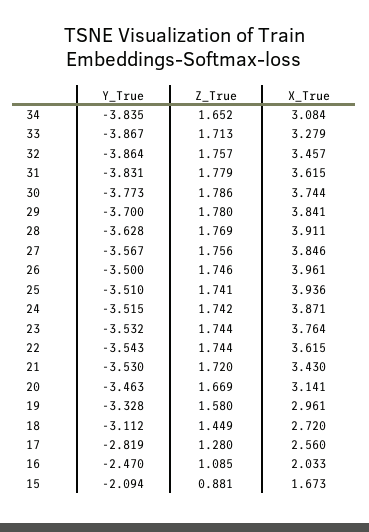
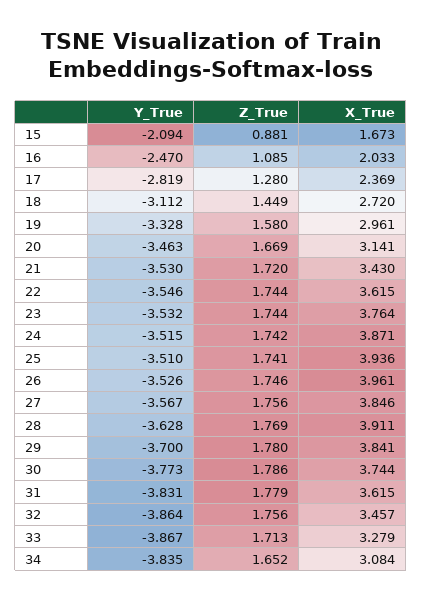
  {
    "Y_True": {
      "34": -3.835,
      "33": -3.867,
      "32": -3.864,
      "31": -3.831,
      "30": -3.773,
      "29": -3.7,
      "28": -3.628,
      "27": -3.567,
-     "26": -3.5,
+     "26": -3.526,
      "25": -3.51,
      "24": -3.515,
      "23": -3.532,
-     "22": -3.543,
+     "22": -3.546,
      "21": -3.53,
      "20": -3.463,
      "19": -3.328,
      "18": -3.112,
      "17": -2.819,
      "16": -2.47,
      "15": -2.094
    },
    "Z_True": {
      "34": 1.652,
      "33": 1.713,
-     "32": 1.757,
+     "32": 1.756,
      "31": 1.779,
      "30": 1.786,
      "29": 1.78,
      "28": 1.769,
      "27": 1.756,
      "26": 1.746,
      "25": 1.741,
      "24": 1.742,
      "23": 1.744,
      "22": 1.744,
      "21": 1.72,
      "20": 1.669,
      "19": 1.58,
      "18": 1.449,
      "17": 1.28,
      "16": 1.085,
      "15": 0.881
    },
    "X_True": {
      "34": 3.084,
      "33": 3.279,
      "32": 3.457,
      "31": 3.615,
      "30": 3.744,
      "29": 3.841,
      "28": 3.911,
      "27": 3.846,
      "26": 3.961,
      "25": 3.936,
      "24": 3.871,
      "23": 3.764,
      "22": 3.615,
      "21": 3.43,
      "20": 3.141,
      "19": 2.961,
      "18": 2.72,
-     "17": 2.56,
+     "17": 2.369,
      "16": 2.033,
      "15": 1.673
    }
  }

